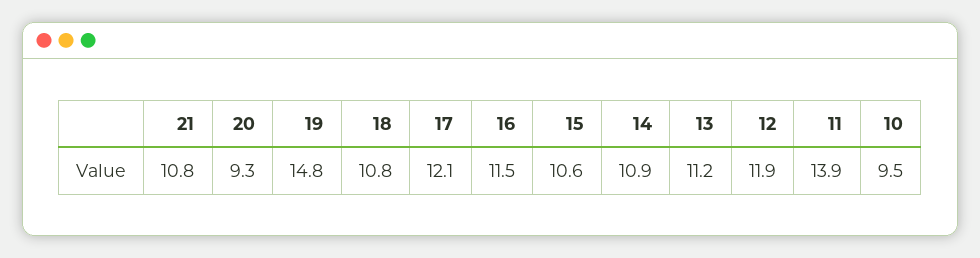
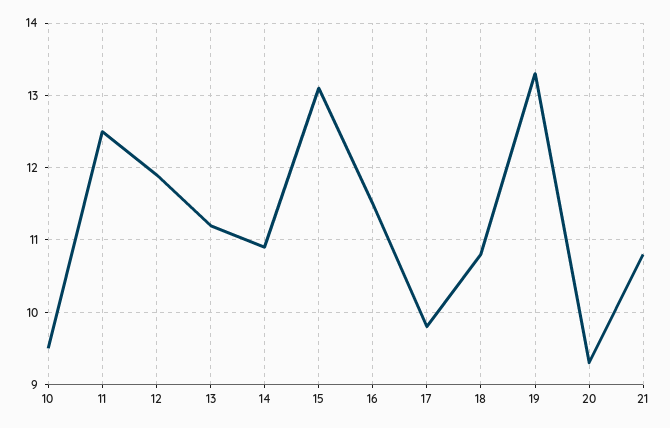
  {
    "21": 10.8,
    "20": 9.3,
-   "19": 14.8,
+   "19": 13.3,
    "18": 10.8,
-   "17": 12.1,
+   "17": 9.8,
    "16": 11.5,
-   "15": 10.6,
+   "15": 13.1,
    "14": 10.9,
    "13": 11.2,
    "12": 11.9,
-   "11": 13.9,
+   "11": 12.5,
    "10": 9.5
  }

